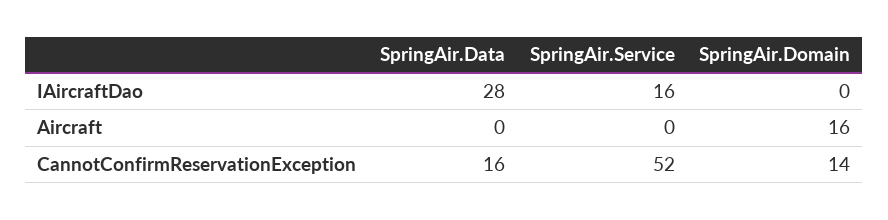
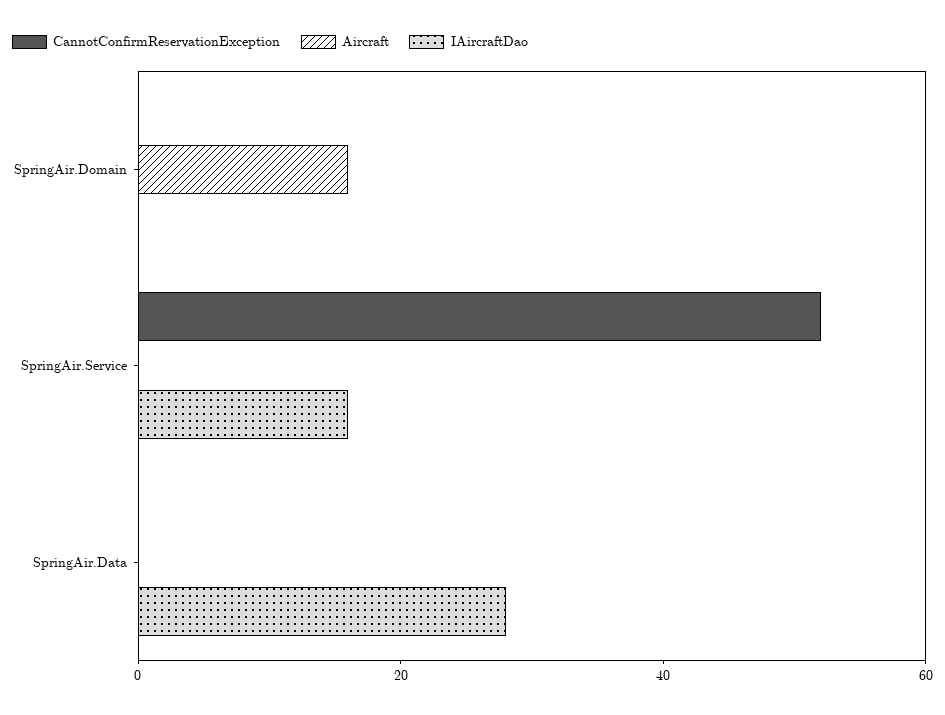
  {
    "IAircraftDao": {
      "SpringAir.Data": 28,
      "SpringAir.Service": 16,
      "SpringAir.Domain": 0
    },
    "Aircraft": {
      "SpringAir.Data": 0,
      "SpringAir.Service": 0,
      "SpringAir.Domain": 16
    },
    "CannotConfirmReservationException": {
-     "SpringAir.Data": 16,
+     "SpringAir.Data": 0,
      "SpringAir.Service": 52,
-     "SpringAir.Domain": 14
+     "SpringAir.Domain": 0
    }
  }

